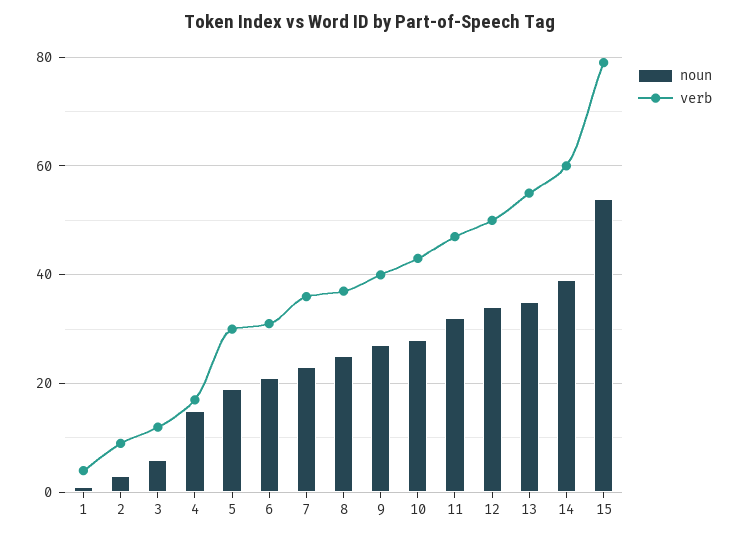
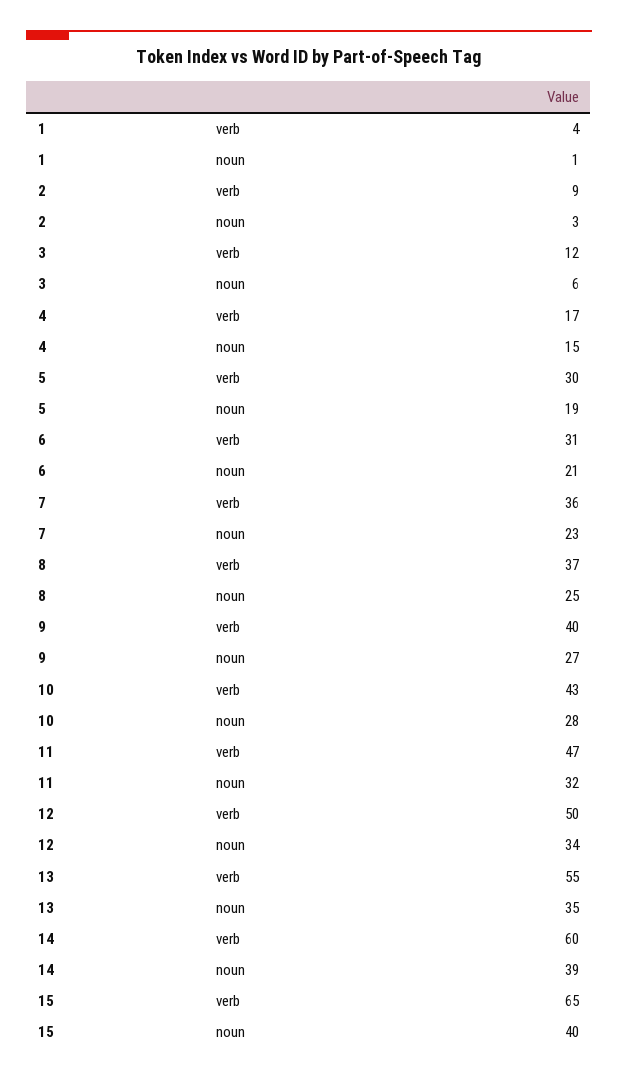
  {
    "noun": {
      "1": 1,
      "2": 3,
      "3": 6,
      "4": 15,
      "5": 19,
      "6": 21,
      "7": 23,
      "8": 25,
      "9": 27,
      "10": 28,
      "11": 32,
      "12": 34,
      "13": 35,
      "14": 39,
-     "15": 55
+     "15": 40
    },
    "verb": {
      "1": 4,
      "2": 9,
      "3": 12,
      "4": 17,
      "5": 30,
      "6": 31,
      "7": 36,
      "8": 37,
      "9": 40,
      "10": 43,
      "11": 47,
      "12": 50,
      "13": 55,
      "14": 60,
-     "15": 80
+     "15": 65
    }
  }

